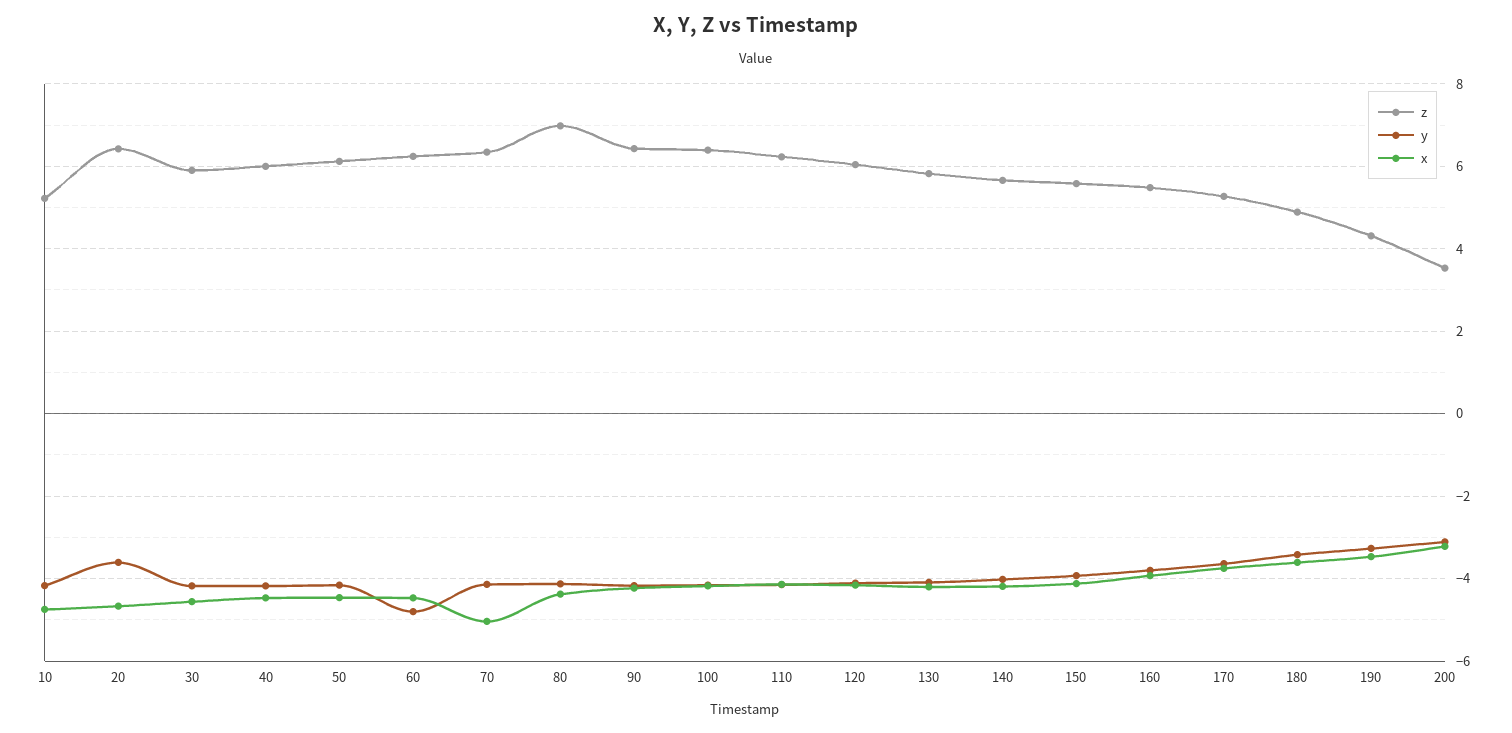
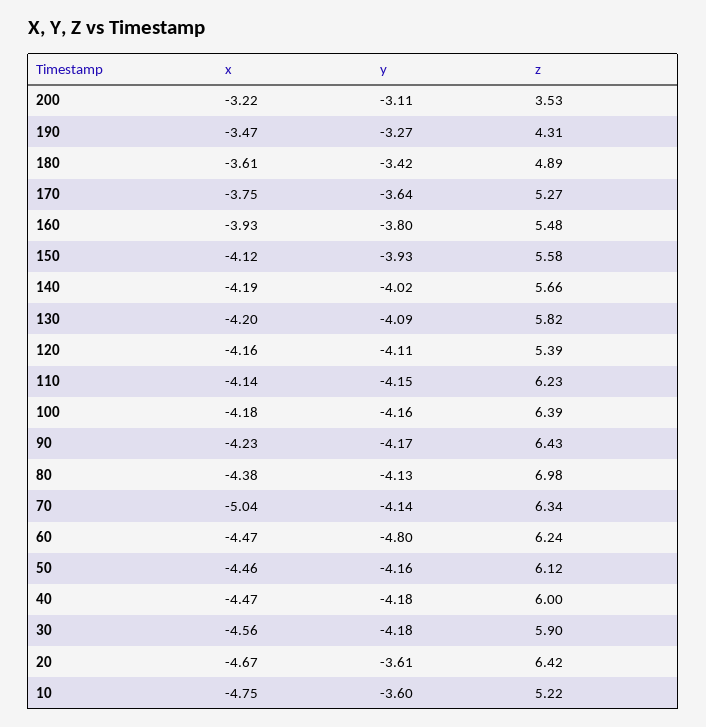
  {
    "z": {
      "10": 5.22,
      "20": 6.42,
      "30": 5.9,
      "40": 6,
      "50": 6.12,
      "60": 6.24,
      "70": 6.34,
      "80": 6.98,
      "90": 6.43,
      "100": 6.39,
      "110": 6.23,
-     "120": 6,
+     "120": 5.39,
      "130": 5.82,
      "140": 5.66,
      "150": 5.58,
      "160": 5.48,
      "170": 5.27,
      "180": 4.89,
      "190": 4.31,
      "200": 3.53
    },
    "y": {
-     "10": -4.2,
+     "10": -3.6,
      "20": -3.61,
      "30": -4.18,
      "40": -4.18,
      "50": -4.16,
      "60": -4.8,
      "70": -4.14,
      "80": -4.13,
      "90": -4.17,
      "100": -4.16,
      "110": -4.15,
      "120": -4.11,
      "130": -4.09,
      "140": -4.02,
      "150": -3.93,
      "160": -3.8,
      "170": -3.64,
      "180": -3.42,
      "190": -3.27,
      "200": -3.11
    },
    "x": {
      "10": -4.75,
      "20": -4.67,
      "30": -4.56,
      "40": -4.47,
      "50": -4.46,
      "60": -4.47,
      "70": -5.04,
      "80": -4.38,
      "90": -4.23,
      "100": -4.18,
      "110": -4.14,
      "120": -4.16,
      "130": -4.2,
      "140": -4.19,
      "150": -4.12,
      "160": -3.93,
      "170": -3.75,
      "180": -3.61,
      "190": -3.47,
      "200": -3.22
    }
  }

